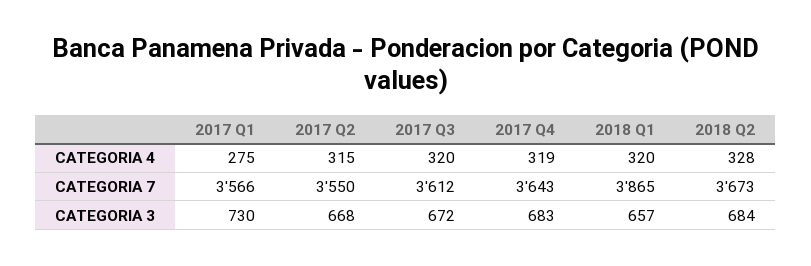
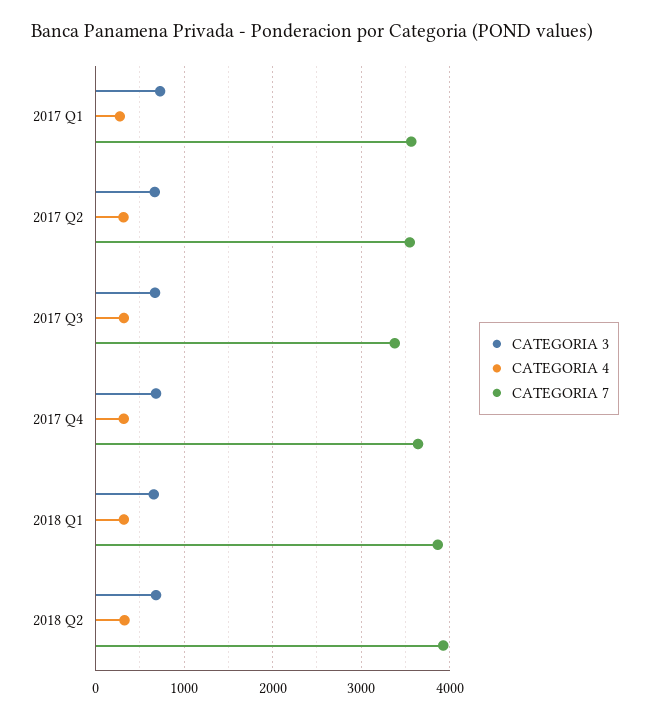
  {
    "CATEGORIA 4": {
      "2017 Q1": 275,
      "2017 Q2": 315,
      "2017 Q3": 320,
      "2017 Q4": 319,
      "2018 Q1": 320,
      "2018 Q2": 328
    },
    "CATEGORIA 7": {
      "2017 Q1": 3566,
      "2017 Q2": 3550,
-     "2017 Q3": 3612,
+     "2017 Q3": 3400,
      "2017 Q4": 3643,
      "2018 Q1": 3865,
-     "2018 Q2": 3673
+     "2018 Q2": 3900
    },
    "CATEGORIA 3": {
      "2017 Q1": 730,
      "2017 Q2": 668,
      "2017 Q3": 672,
      "2017 Q4": 683,
      "2018 Q1": 657,
      "2018 Q2": 684
    }
  }

